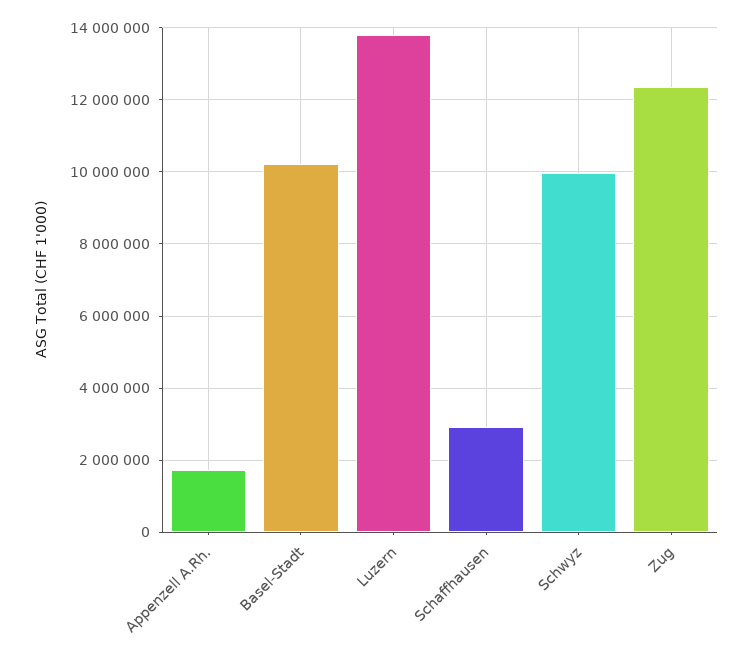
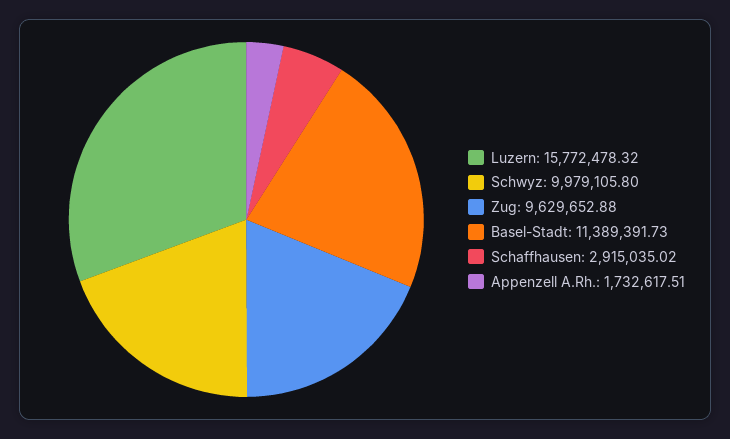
  {
    "Appenzell A.Rh.": 1732617.51,
-   "Basel-Stadt": 10200000,
+   "Basel-Stadt": 11389391.73,
-   "Luzern": 13800000,
+   "Luzern": 15772478.32,
    "Schaffhausen": 2915035.02,
    "Schwyz": 9979105.8,
-   "Zug": 12400000
+   "Zug": 9629652.88
  }

